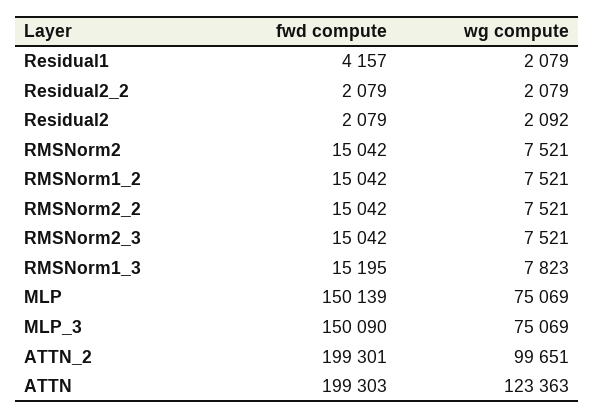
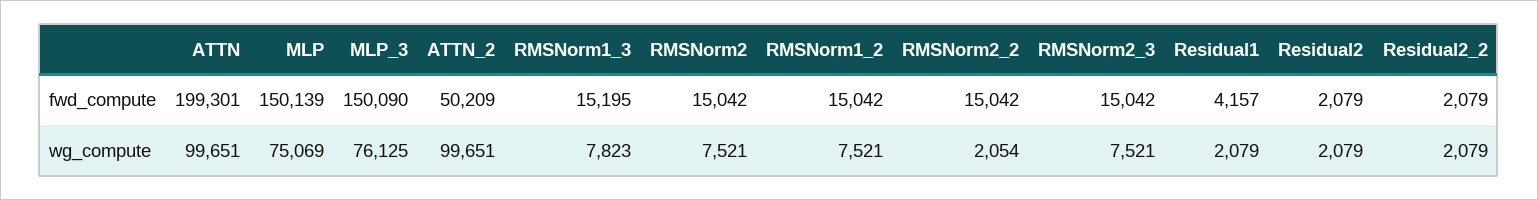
  {
    "fwd compute": {
      "Residual1": 4157,
      "Residual2_2": 2079,
      "Residual2": 2079,
      "RMSNorm2": 15042,
      "RMSNorm1_2": 15042,
      "RMSNorm2_2": 15042,
      "RMSNorm2_3": 15042,
      "RMSNorm1_3": 15195,
      "MLP": 150139,
      "MLP_3": 150090,
-     "ATTN_2": 199301,
+     "ATTN_2": 50209,
-     "ATTN": 199303
+     "ATTN": 199301
    },
    "wg compute": {
      "Residual1": 2079,
      "Residual2_2": 2079,
-     "Residual2": 2092,
+     "Residual2": 2079,
      "RMSNorm2": 7521,
      "RMSNorm1_2": 7521,
-     "RMSNorm2_2": 7521,
+     "RMSNorm2_2": 2054,
      "RMSNorm2_3": 7521,
      "RMSNorm1_3": 7823,
      "MLP": 75069,
-     "MLP_3": 75069,
+     "MLP_3": 76125,
      "ATTN_2": 99651,
-     "ATTN": 123363
+     "ATTN": 99651
    }
  }

